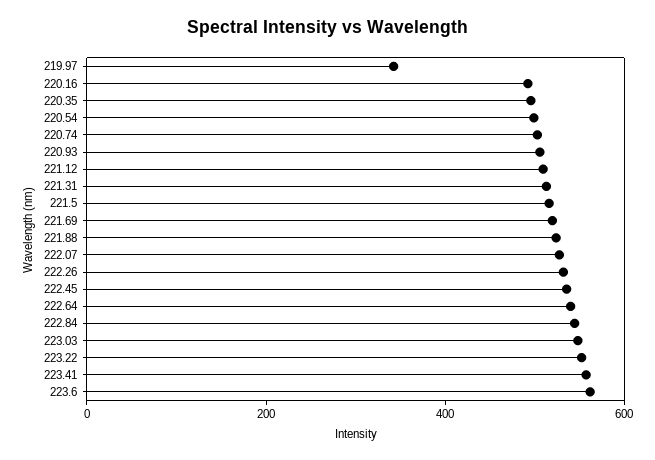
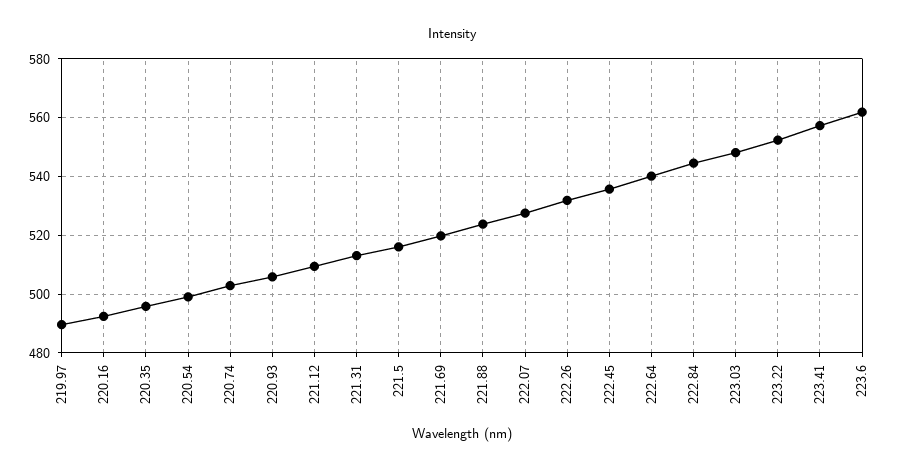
  {
-   "219.97": 350,
+   "219.97": 490,
    "220.16": 492.5,
    "220.35": 495,
    "220.54": 500,
    "220.74": 502.5,
    "220.93": 505,
    "221.12": 510,
    "221.31": 512.5,
    "221.5": 515,
    "221.69": 520,
    "221.88": 525,
    "222.07": 527.5,
    "222.26": 532.5,
    "222.45": 535,
    "222.64": 540,
    "222.84": 545,
    "223.03": 547.5,
    "223.22": 552.5,
    "223.41": 557.5,
    "223.6": 562.5
  }

